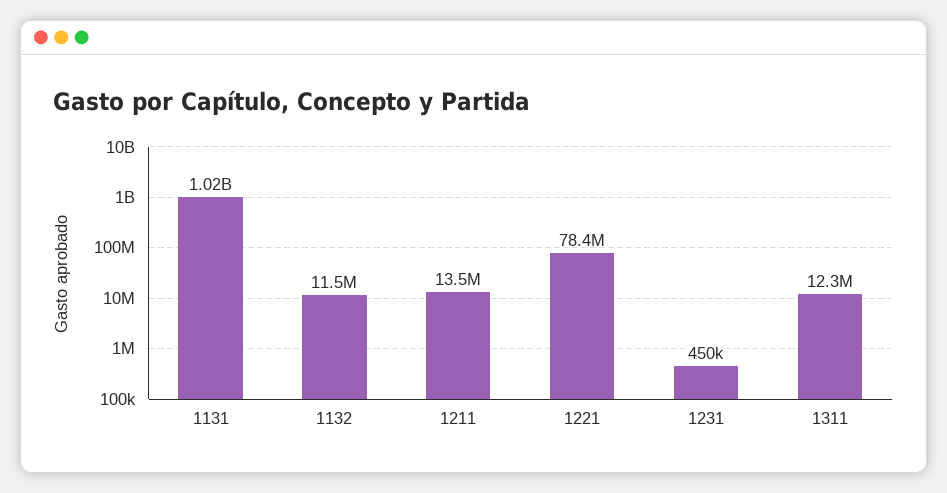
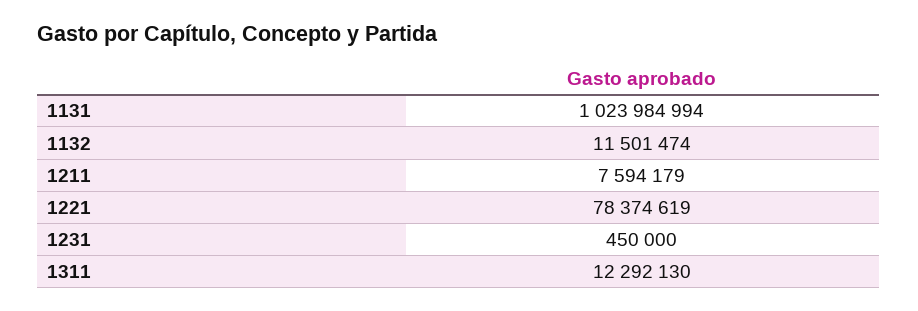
  {
    "1131": 1023984994,
    "1132": 11501474,
-   "1211": 13500000,
+   "1211": 7594179,
    "1221": 78374619,
    "1231": 450000,
    "1311": 12292130
  }

